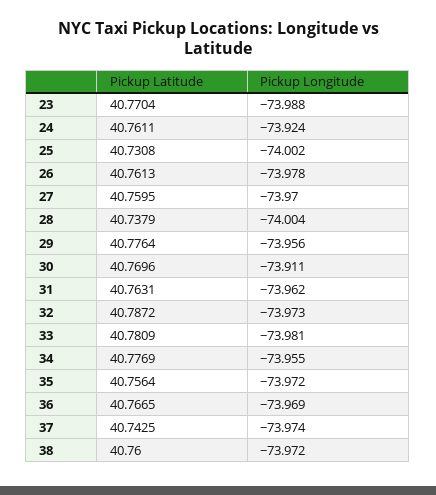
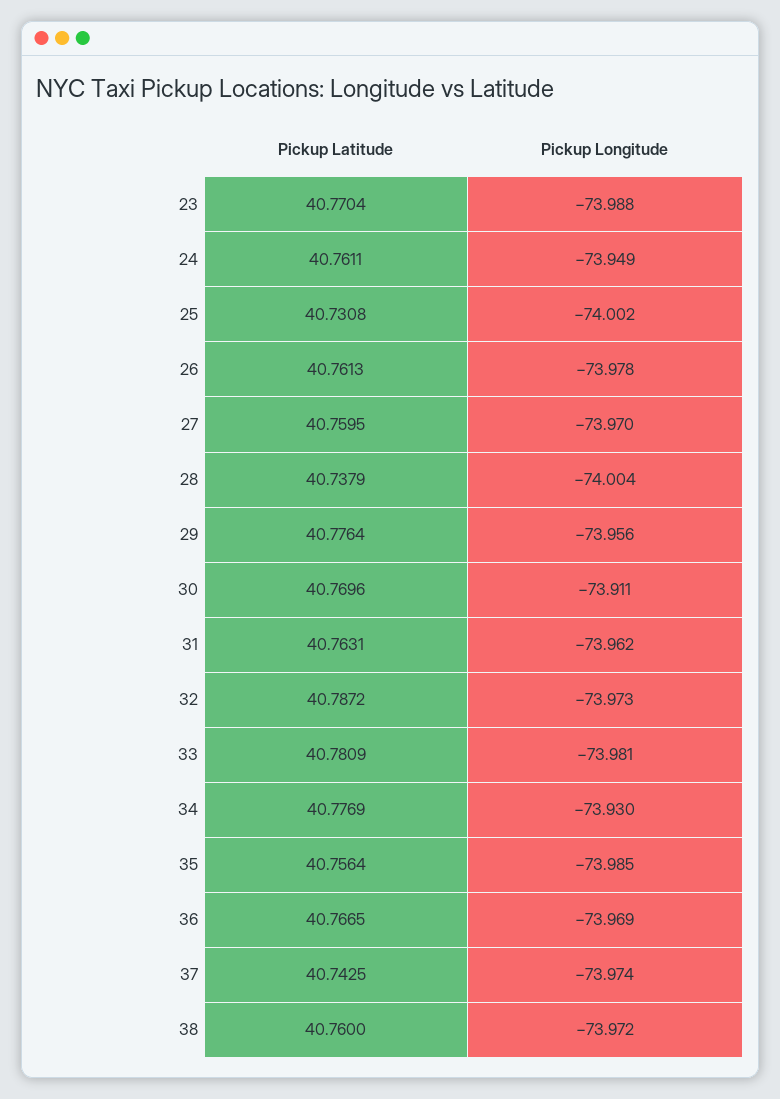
  {
    "Pickup Latitude": {
      "23": 40.7704,
      "24": 40.7611,
      "25": 40.7308,
      "26": 40.7613,
      "27": 40.7595,
      "28": 40.7379,
      "29": 40.7764,
      "30": 40.7696,
      "31": 40.7631,
      "32": 40.7872,
      "33": 40.7809,
      "34": 40.7769,
      "35": 40.7564,
      "36": 40.7665,
      "37": 40.7425,
      "38": 40.76
    },
    "Pickup Longitude": {
      "23": -73.988,
-     "24": -73.924,
+     "24": -73.949,
      "25": -74.002,
      "26": -73.978,
      "27": -73.97,
      "28": -74.004,
      "29": -73.956,
      "30": -73.911,
      "31": -73.962,
      "32": -73.973,
      "33": -73.981,
-     "34": -73.955,
+     "34": -73.93,
-     "35": -73.972,
+     "35": -73.985,
      "36": -73.969,
      "37": -73.974,
      "38": -73.972
    }
  }

